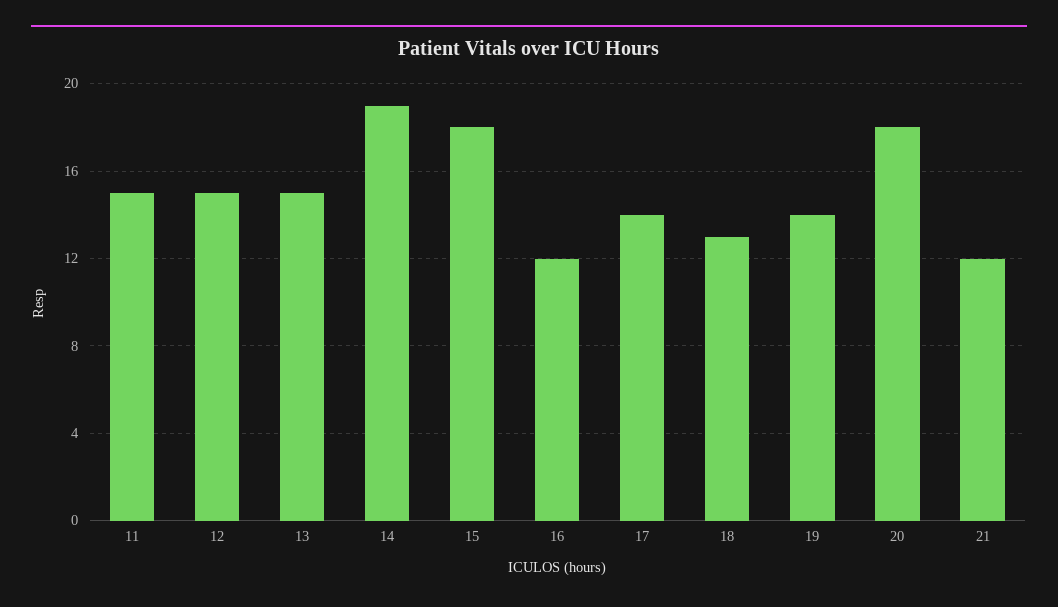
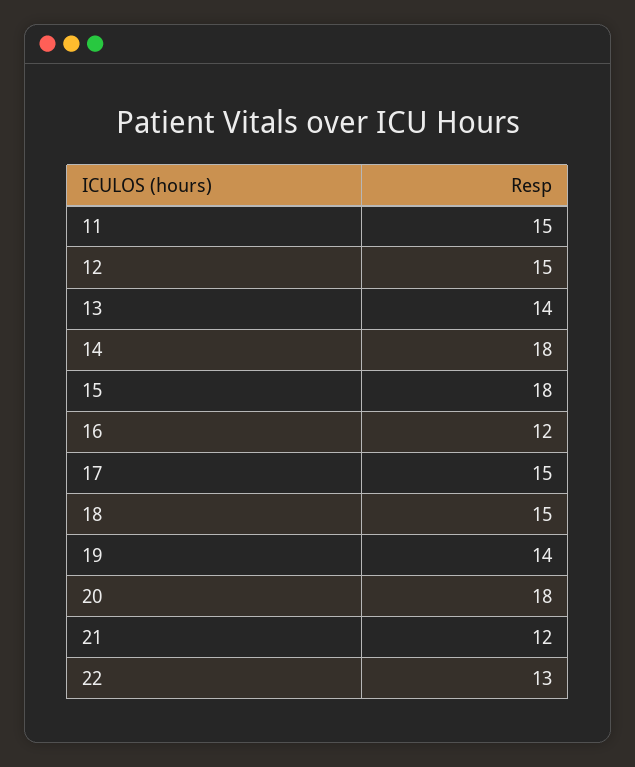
  {
    "11": 15,
    "12": 15,
-   "13": 15,
+   "13": 14,
-   "14": 19,
+   "14": 18,
    "15": 18,
    "16": 12,
-   "17": 14,
+   "17": 15,
-   "18": 13,
+   "18": 15,
    "19": 14,
    "20": 18,
-   "21": 12
+   "21": 12,
+   "22": 13
  }

